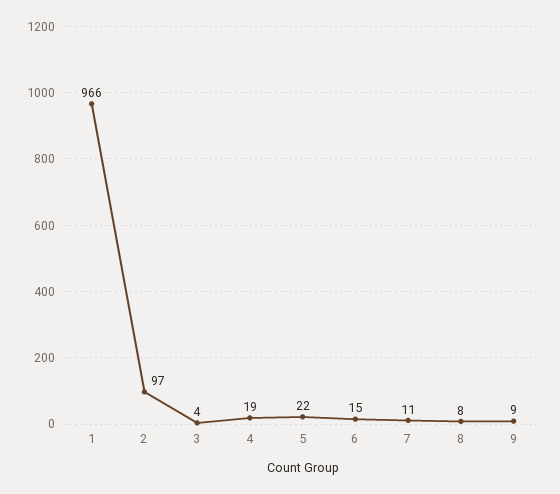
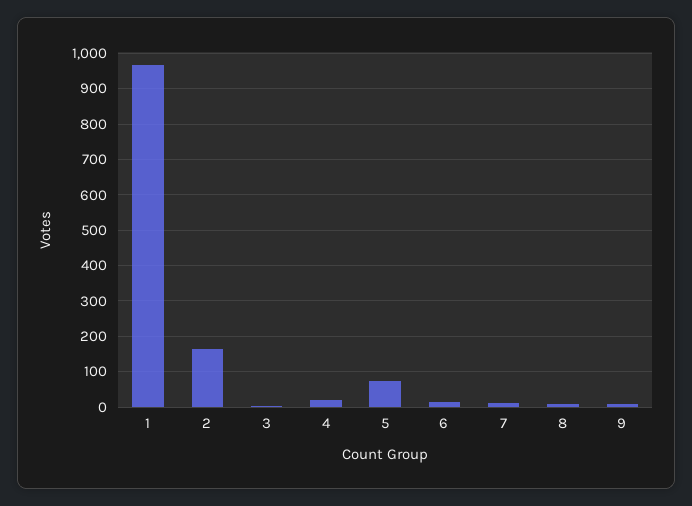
  {
    "1": 966,
-   "2": 97,
+   "2": 160,
    "3": 4,
    "4": 19,
-   "5": 22,
+   "5": 80,
    "6": 15,
    "7": 11,
    "8": 8,
    "9": 9
  }

